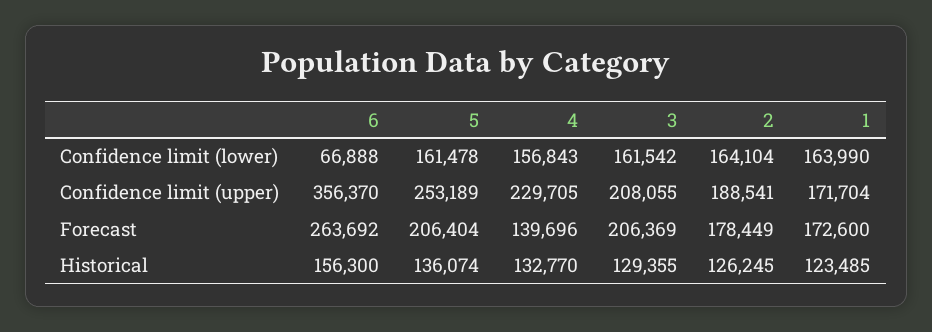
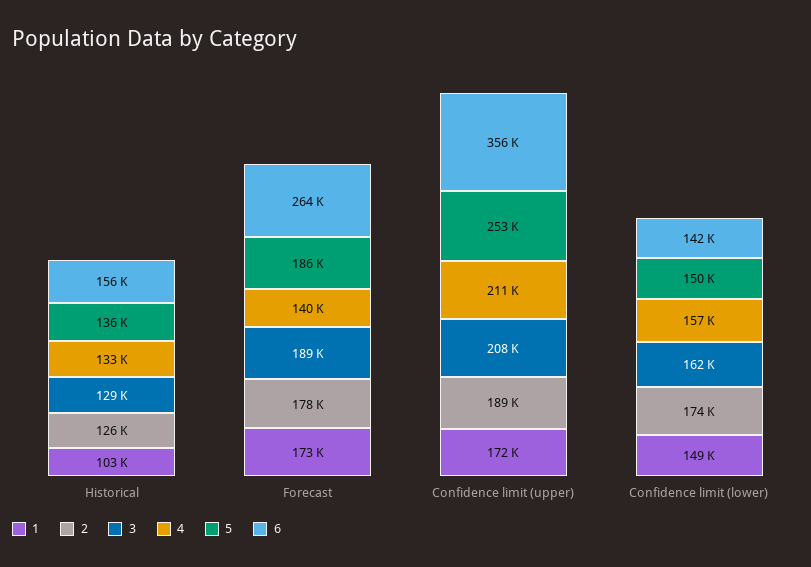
  {
    "6": {
-     "Confidence limit (lower)": 66888,
+     "Confidence limit (lower)": 142000,
      "Confidence limit (upper)": 356370,
      "Forecast": 263692,
      "Historical": 156300
    },
    "5": {
-     "Confidence limit (lower)": 161478,
+     "Confidence limit (lower)": 150000,
      "Confidence limit (upper)": 253189,
-     "Forecast": 206404,
+     "Forecast": 186000,
      "Historical": 136074
    },
    "4": {
      "Confidence limit (lower)": 156843,
-     "Confidence limit (upper)": 229705,
+     "Confidence limit (upper)": 211000,
      "Forecast": 139696,
      "Historical": 132770
    },
    "3": {
      "Confidence limit (lower)": 161542,
      "Confidence limit (upper)": 208055,
-     "Forecast": 206369,
+     "Forecast": 189000,
      "Historical": 129355
    },
    "2": {
-     "Confidence limit (lower)": 164104,
+     "Confidence limit (lower)": 174000,
      "Confidence limit (upper)": 188541,
      "Forecast": 178449,
      "Historical": 126245
    },
    "1": {
-     "Confidence limit (lower)": 163990,
+     "Confidence limit (lower)": 149000,
      "Confidence limit (upper)": 171704,
      "Forecast": 172600,
-     "Historical": 123485
+     "Historical": 103000
    }
  }

